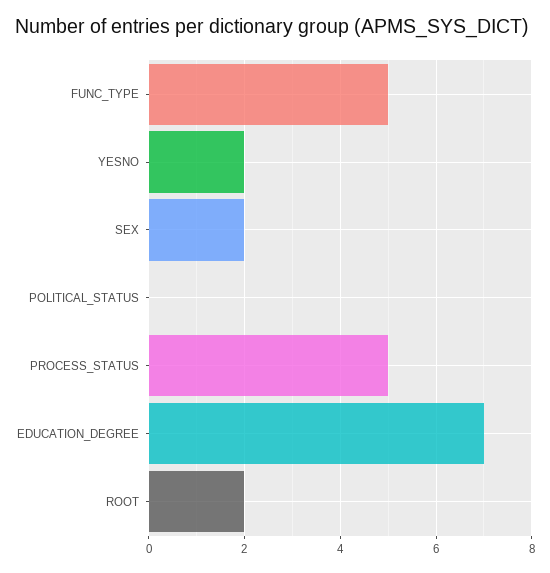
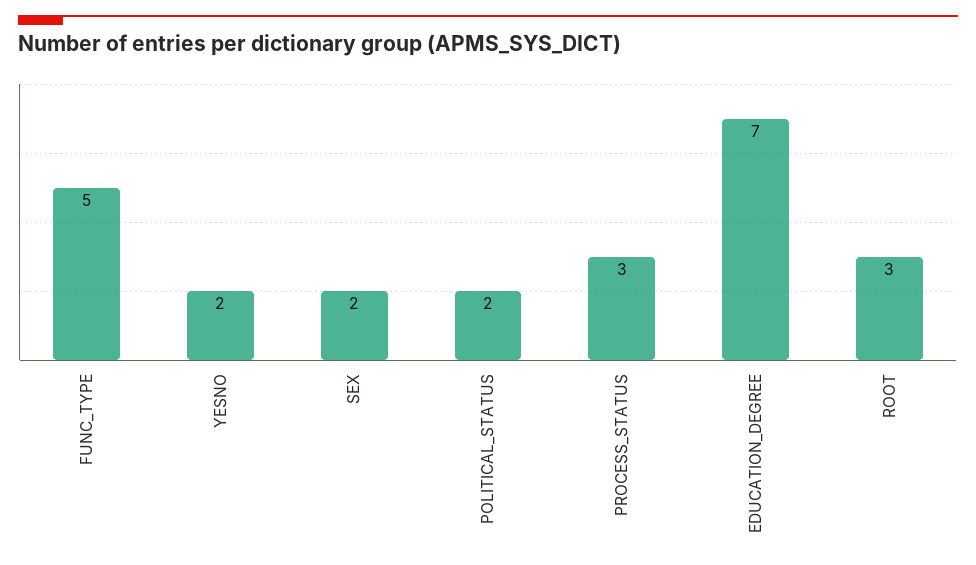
  {
    "FUNC_TYPE": 5,
    "YESNO": 2,
    "SEX": 2,
-   "POLITICAL_STATUS": 0,
+   "POLITICAL_STATUS": 2,
-   "PROCESS_STATUS": 5,
+   "PROCESS_STATUS": 3,
    "EDUCATION_DEGREE": 7,
-   "ROOT": 2
+   "ROOT": 3
  }

